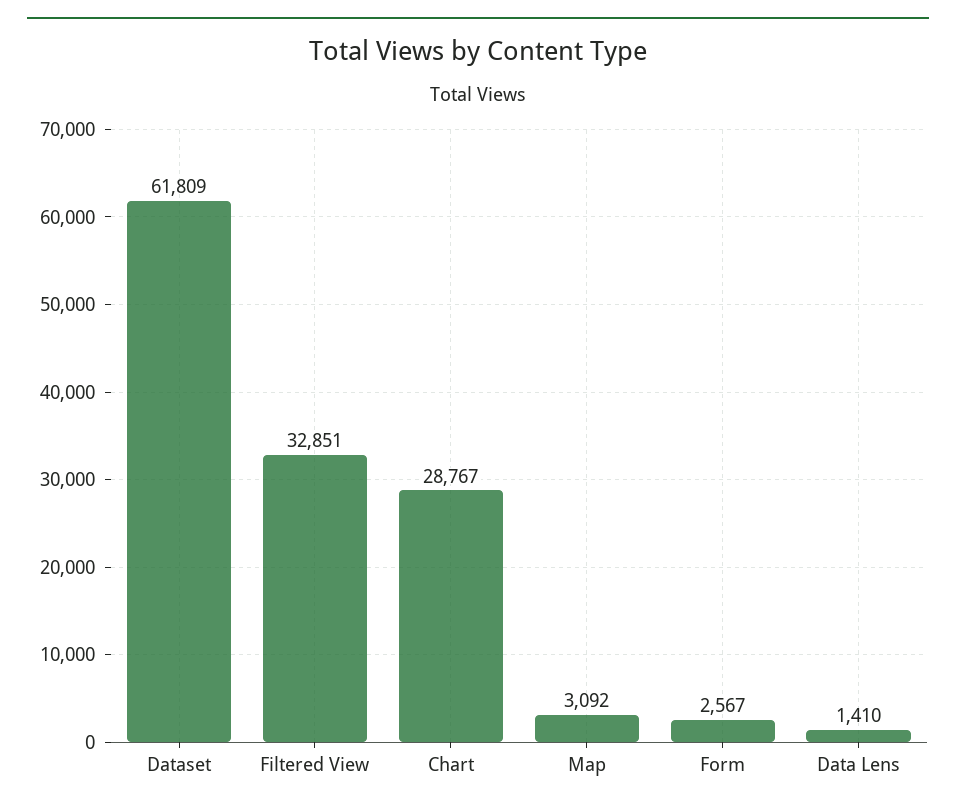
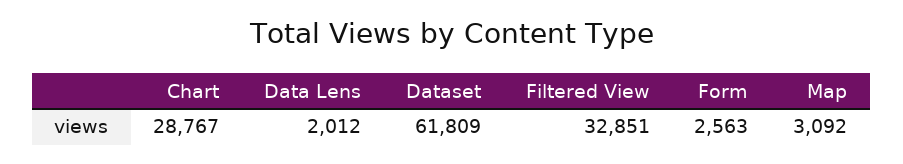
  {
    "Dataset": 61809,
    "Filtered View": 32851,
    "Chart": 28767,
    "Map": 3092,
-   "Form": 2567,
+   "Form": 2563,
-   "Data Lens": 1410
+   "Data Lens": 2012
  }

